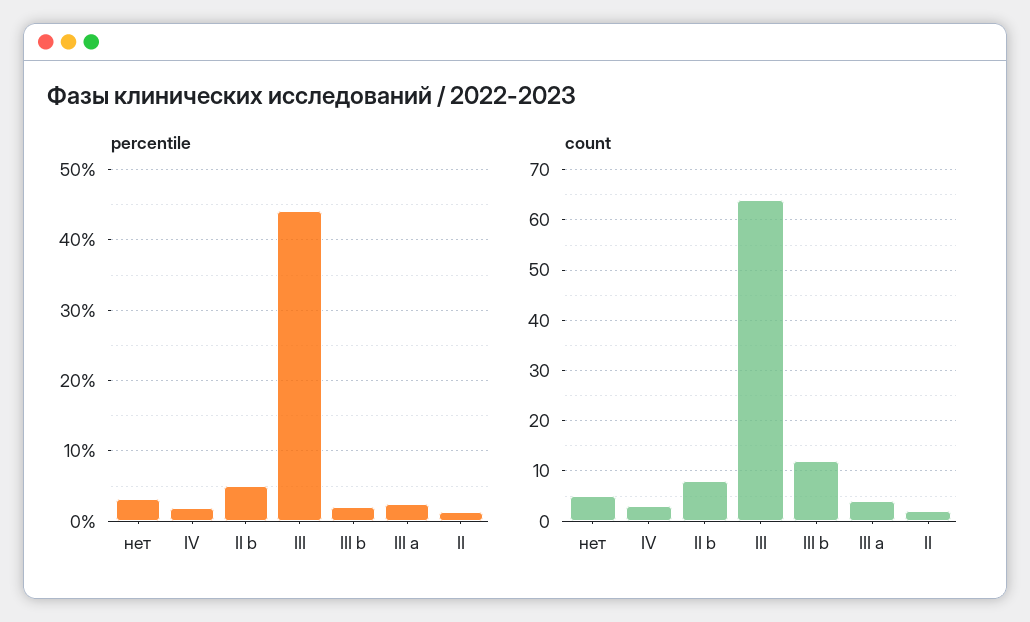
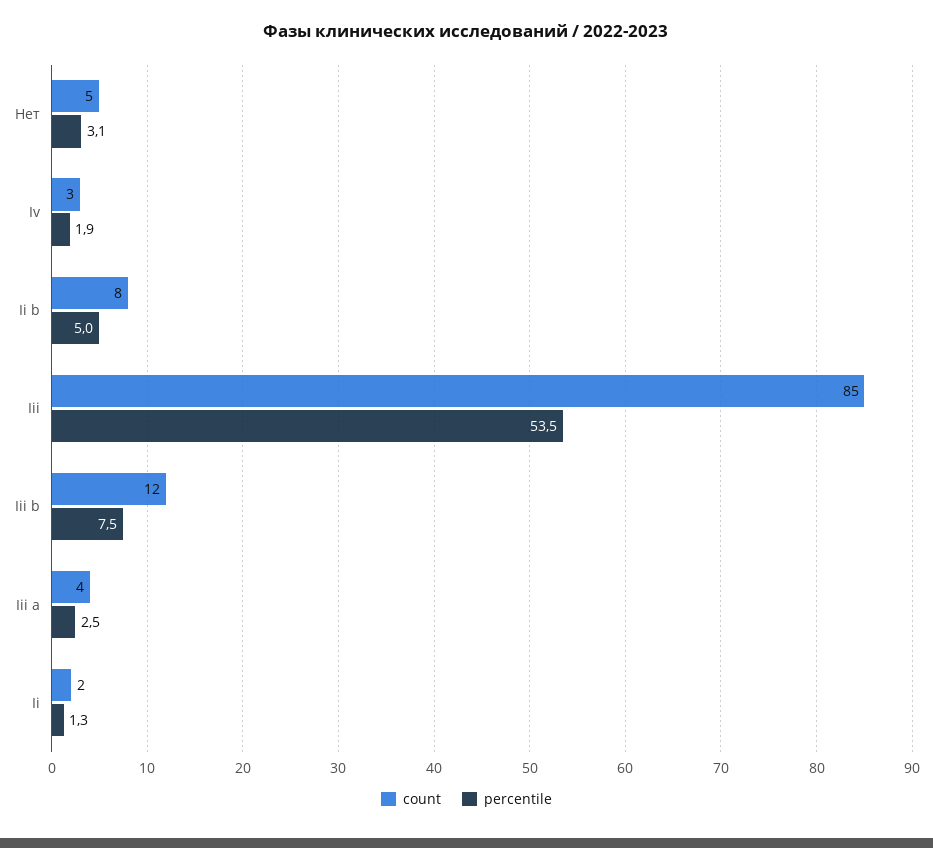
  {
    "percentile": {
      "нет": 3.1,
      "IV": 1.9,
      "II b": 5,
-     "III": 44,
+     "III": 53.5,
-     "III b": 2,
+     "III b": 7.5,
      "III a": 2.5,
      "II": 1.3
    },
    "count": {
      "нет": 5,
      "IV": 3,
      "II b": 8,
-     "III": 65,
+     "III": 85,
      "III b": 12,
      "III a": 4,
      "II": 2
    }
  }

